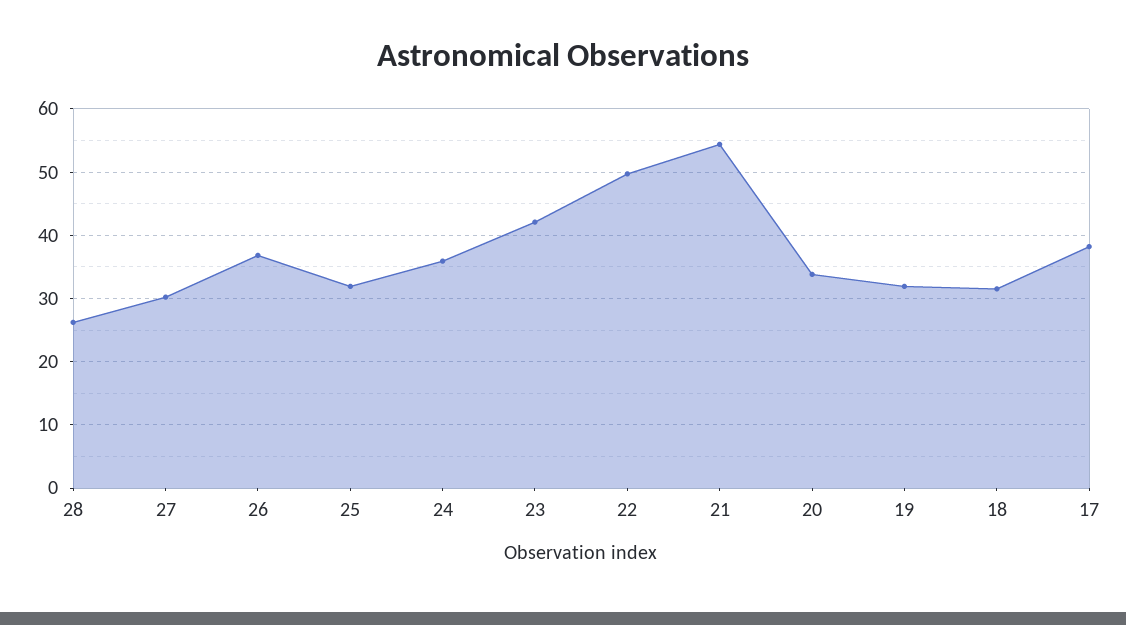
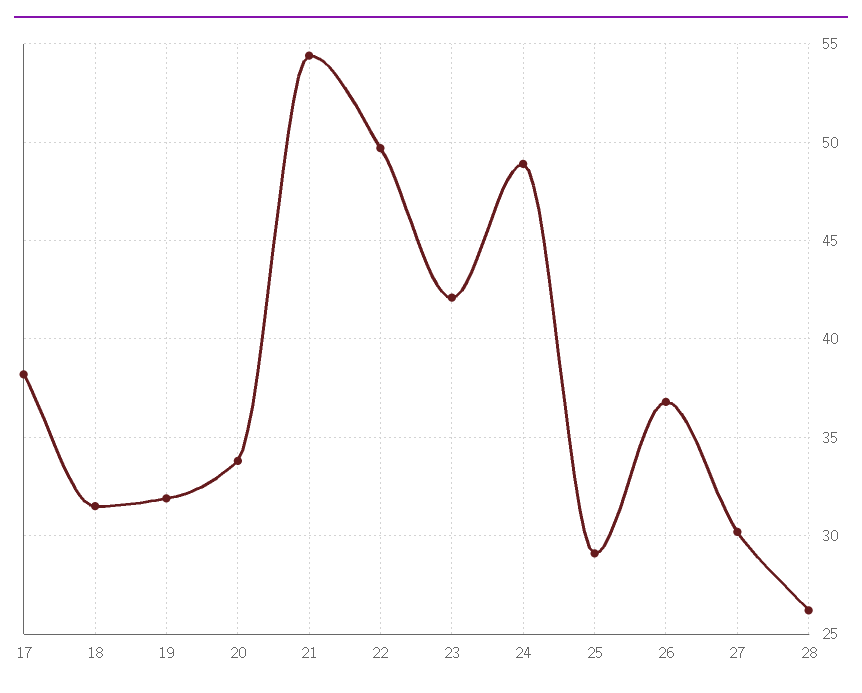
  {
    "28": 26,
    "27": 30,
    "26": 37,
-   "25": 32,
+   "25": 29,
-   "24": 36,
+   "24": 49,
    "23": 42,
    "22": 49.5,
    "21": 54.5,
    "20": 34,
    "19": 32,
    "18": 31.5,
    "17": 38
  }

